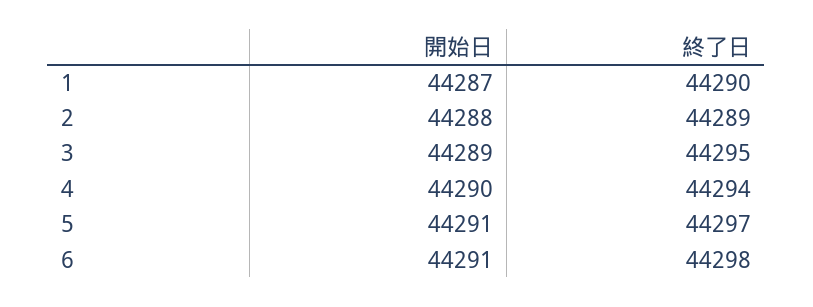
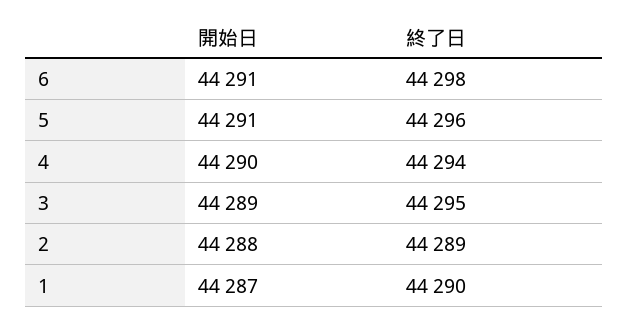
  {
    "開始日": {
      "1": 44287,
      "2": 44288,
      "3": 44289,
      "4": 44290,
      "5": 44291,
      "6": 44291
    },
    "終了日": {
      "1": 44290,
      "2": 44289,
      "3": 44295,
      "4": 44294,
-     "5": 44297,
+     "5": 44296,
      "6": 44298
    }
  }

